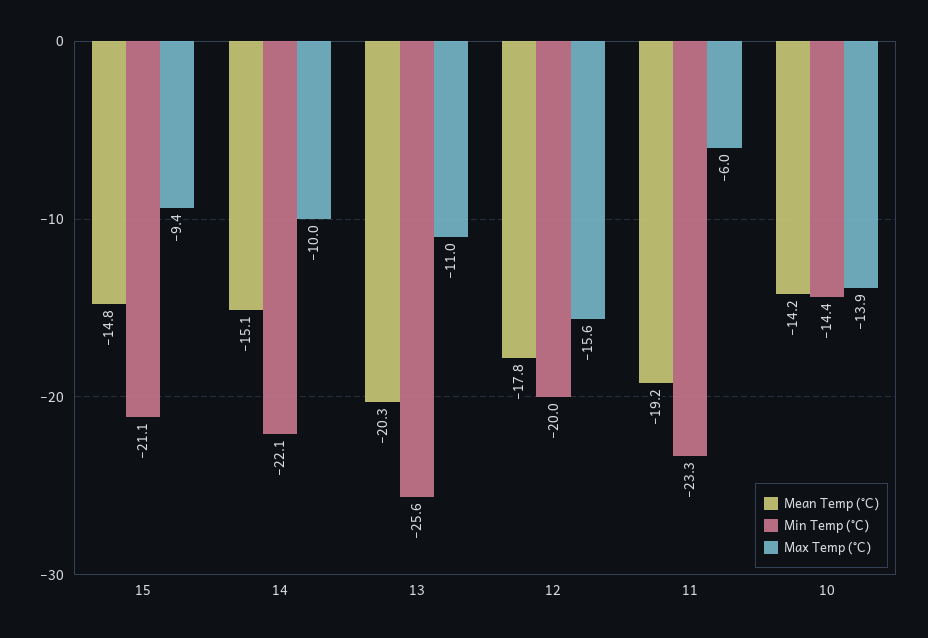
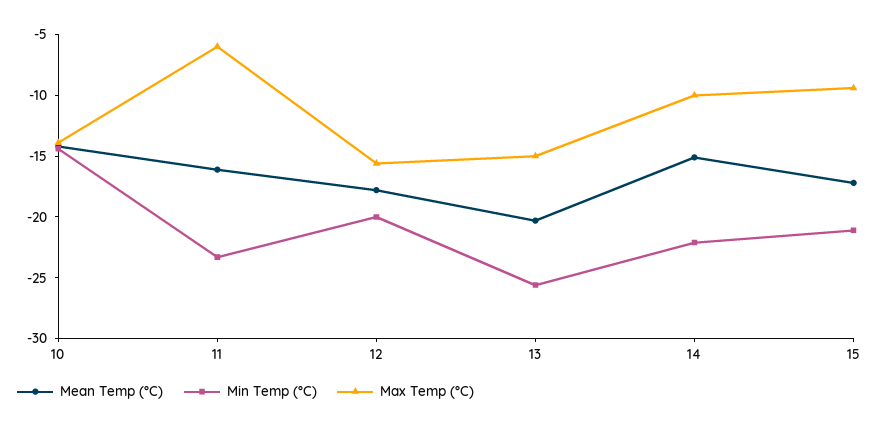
  {
    "Mean Temp (°C)": {
-     "15": -14.8,
+     "15": -17,
      "14": -15.1,
      "13": -20.3,
      "12": -17.8,
-     "11": -19.2,
+     "11": -16,
      "10": -14.2
    },
    "Min Temp (°C)": {
      "15": -21.1,
      "14": -22.1,
      "13": -25.6,
      "12": -20,
      "11": -23.3,
      "10": -14.4
    },
    "Max Temp (°C)": {
      "15": -9.4,
      "14": -10,
-     "13": -11,
+     "13": -15,
      "12": -15.6,
      "11": -6,
      "10": -13.9
    }
  }

